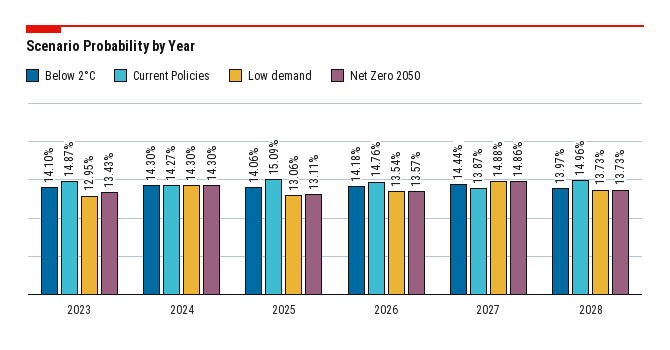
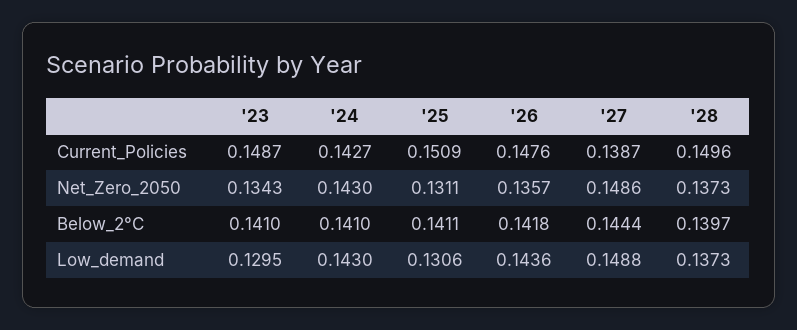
  {
    "Below 2°C": {
      "2023": 0.141,
-     "2024": 0.143,
+     "2024": 0.141,
-     "2025": 0.1406,
+     "2025": 0.1411,
      "2026": 0.1418,
      "2027": 0.1444,
      "2028": 0.1397
    },
    "Current Policies": {
      "2023": 0.1487,
      "2024": 0.1427,
      "2025": 0.1509,
      "2026": 0.1476,
      "2027": 0.1387,
      "2028": 0.1496
    },
    "Low demand": {
      "2023": 0.1295,
      "2024": 0.143,
      "2025": 0.1306,
-     "2026": 0.1354,
+     "2026": 0.1436,
      "2027": 0.1488,
      "2028": 0.1373
    },
    "Net Zero 2050": {
      "2023": 0.1343,
      "2024": 0.143,
      "2025": 0.1311,
      "2026": 0.1357,
      "2027": 0.1486,
      "2028": 0.1373
    }
  }

